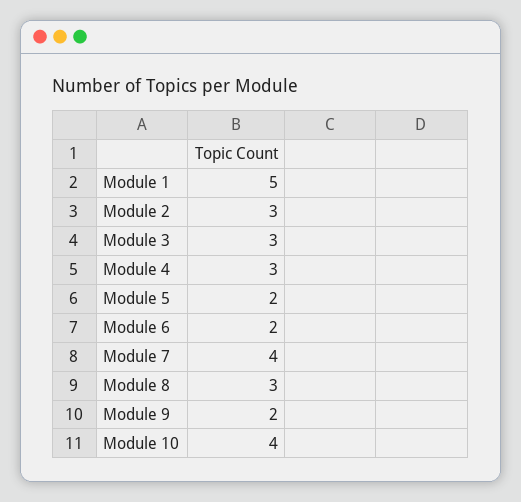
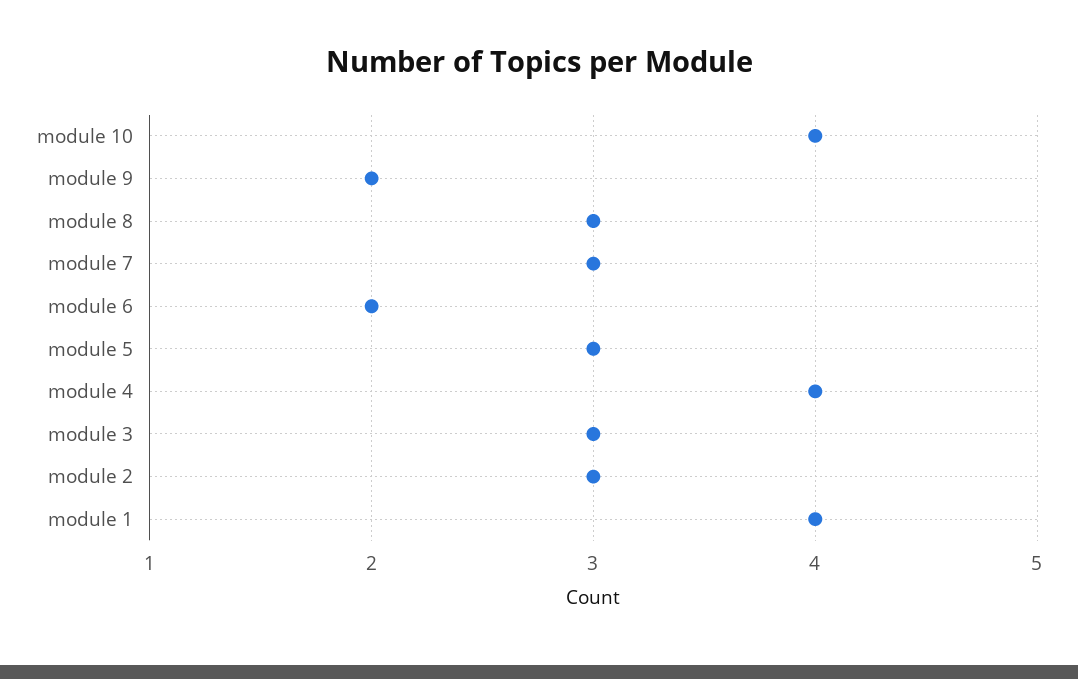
  {
-   "Module 1": 5,
+   "Module 1": 4,
    "Module 2": 3,
    "Module 3": 3,
-   "Module 4": 3,
+   "Module 4": 4,
-   "Module 5": 2,
+   "Module 5": 3,
    "Module 6": 2,
-   "Module 7": 4,
+   "Module 7": 3,
    "Module 8": 3,
    "Module 9": 2,
    "Module 10": 4
  }

